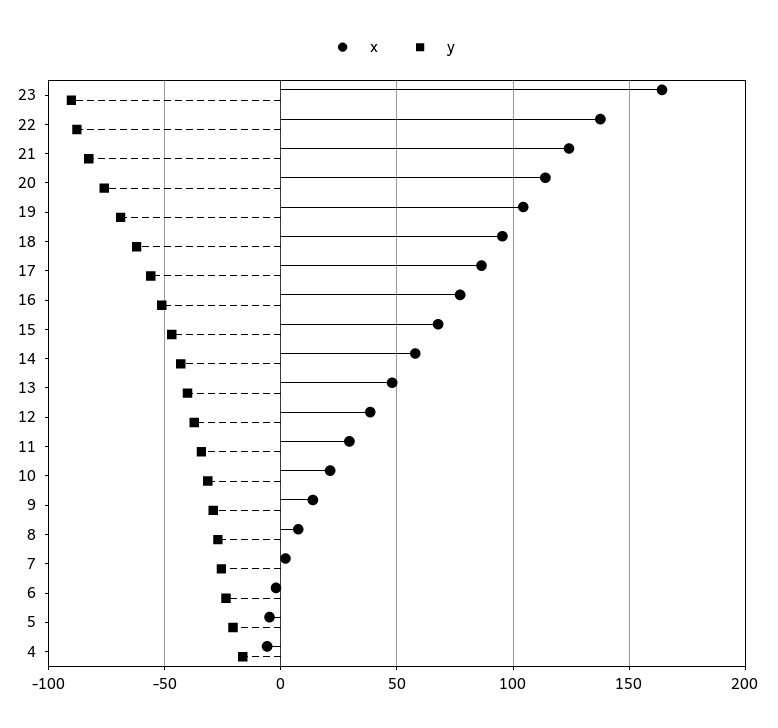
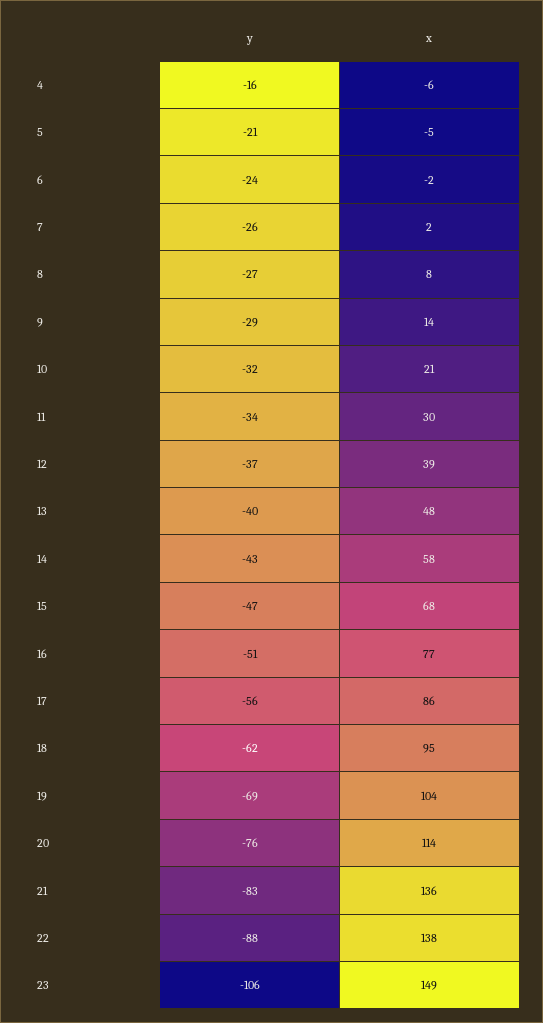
  {
    "x": {
-     "23": 165,
+     "23": 149,
      "22": 138,
-     "21": 125,
+     "21": 136,
      "20": 114,
      "19": 104,
      "18": 95,
      "17": 86,
      "16": 77,
      "15": 68,
      "14": 58,
      "13": 48,
      "12": 39,
      "11": 30,
      "10": 21,
      "9": 14,
      "8": 8,
      "7": 2,
      "6": -2,
      "5": -5,
      "4": -6
    },
    "y": {
-     "23": -90,
+     "23": -106,
      "22": -88,
      "21": -83,
      "20": -76,
      "19": -69,
      "18": -62,
      "17": -56,
      "16": -51,
      "15": -47,
      "14": -43,
      "13": -40,
      "12": -37,
      "11": -34,
      "10": -32,
      "9": -29,
      "8": -27,
      "7": -26,
      "6": -24,
      "5": -21,
      "4": -16
    }
  }

